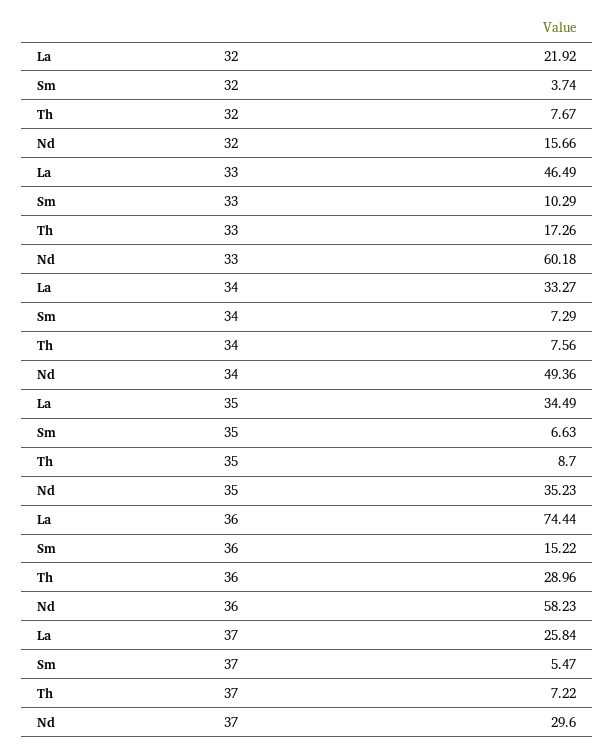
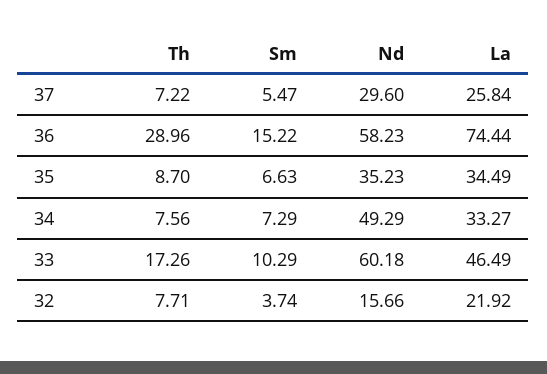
  {
    "La": {
      "32": 21.92,
      "33": 46.49,
      "34": 33.27,
      "35": 34.49,
      "36": 74.44,
      "37": 25.84
    },
    "Sm": {
      "32": 3.74,
      "33": 10.29,
      "34": 7.29,
      "35": 6.63,
      "36": 15.22,
      "37": 5.47
    },
    "Th": {
-     "32": 7.67,
+     "32": 7.71,
      "33": 17.26,
      "34": 7.56,
      "35": 8.7,
      "36": 28.96,
      "37": 7.22
    },
    "Nd": {
      "32": 15.66,
      "33": 60.18,
-     "34": 49.36,
+     "34": 49.29,
      "35": 35.23,
      "36": 58.23,
      "37": 29.6
    }
  }

